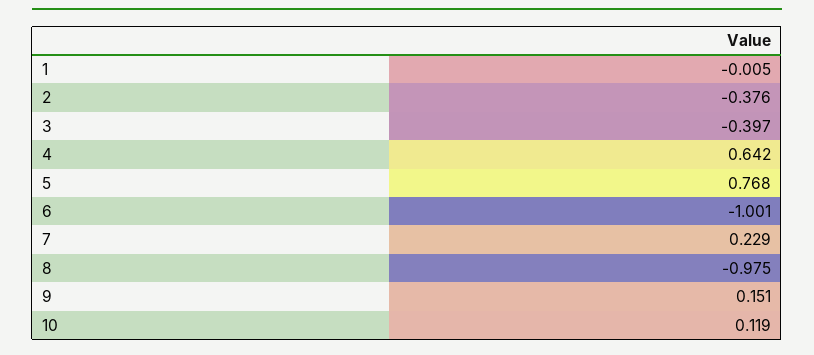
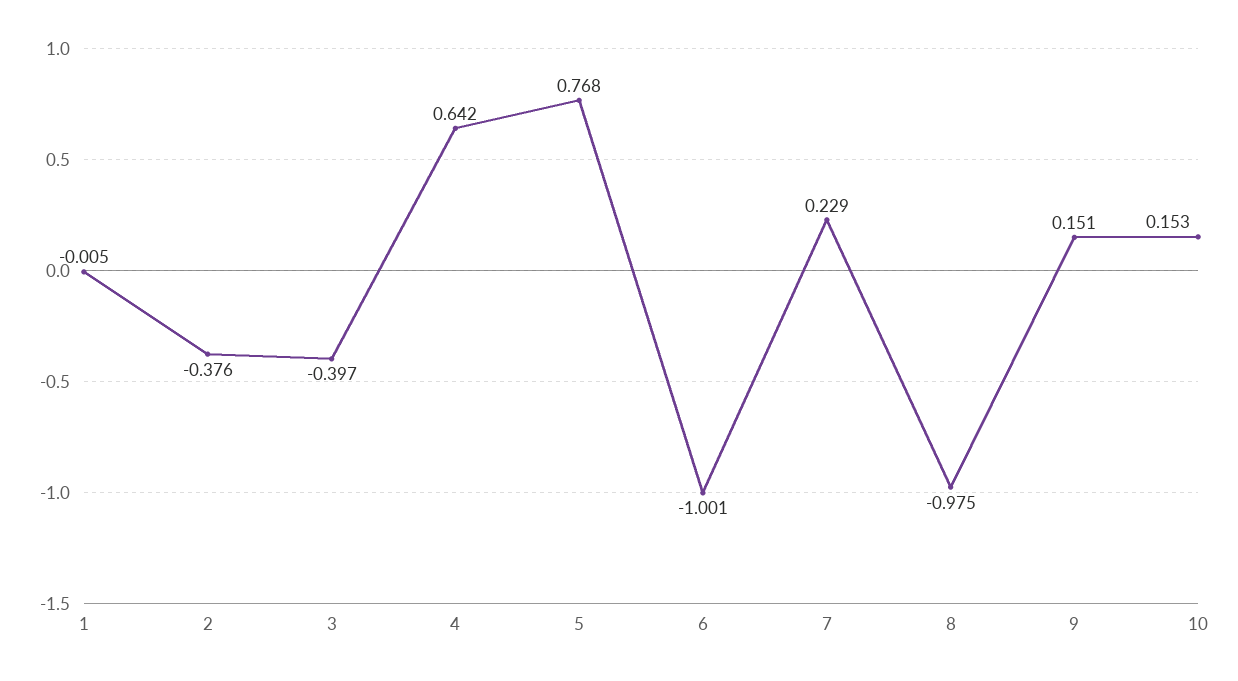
  {
    "1": -0.005,
    "2": -0.376,
    "3": -0.397,
    "4": 0.642,
    "5": 0.768,
    "6": -1.001,
    "7": 0.229,
    "8": -0.975,
    "9": 0.151,
-   "10": 0.119
+   "10": 0.153
  }

